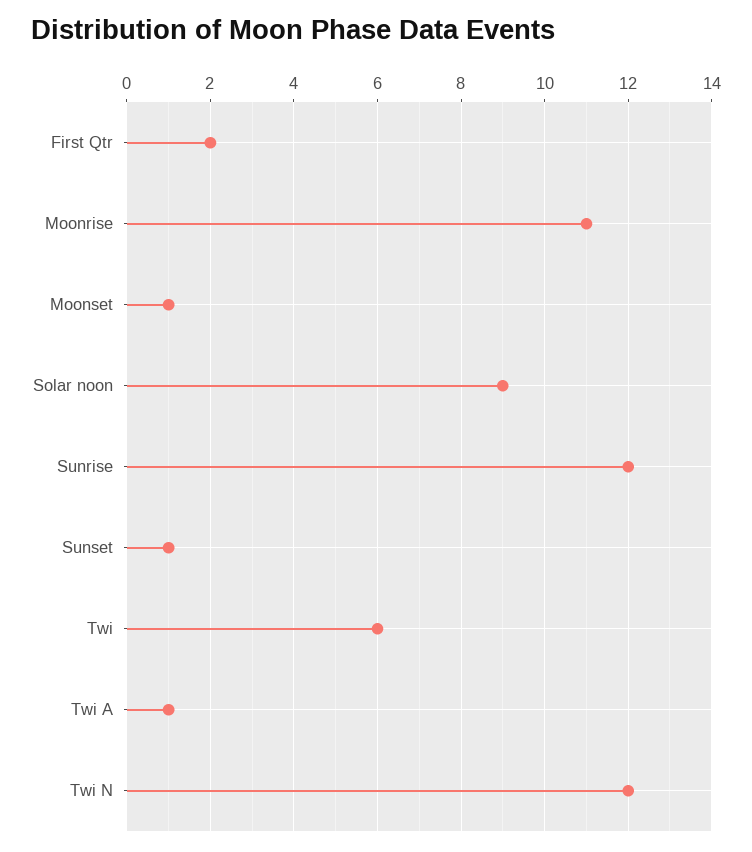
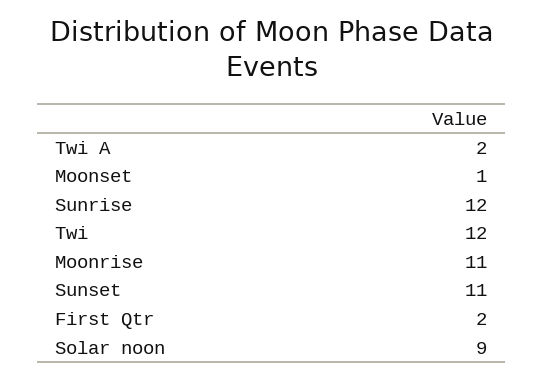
  {
    "First Qtr": 2,
    "Moonrise": 11,
    "Moonset": 1,
    "Solar noon": 9,
    "Sunrise": 12,
-   "Sunset": 1,
+   "Sunset": 11,
-   "Twi": 6,
+   "Twi": 12,
-   "Twi A": 1,
+   "Twi A": 2
-   "Twi N": 12
  }

